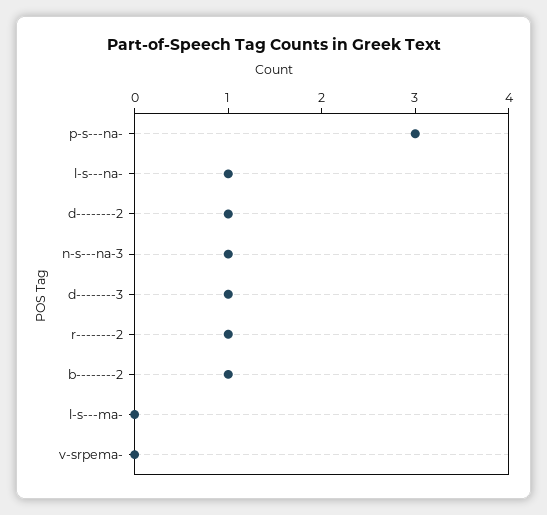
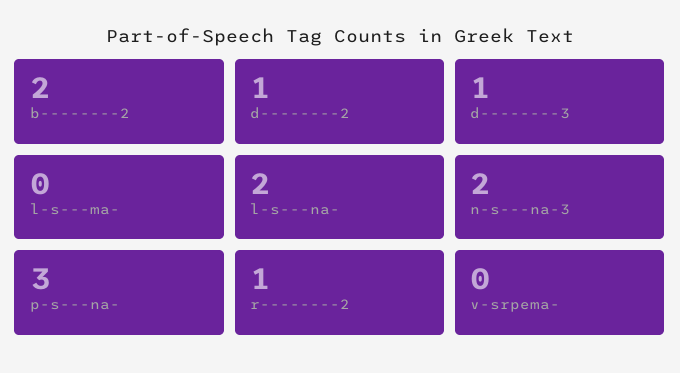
  {
    "p-s---na-": 3,
-   "l-s---na-": 1,
+   "l-s---na-": 2,
    "d--------2": 1,
-   "n-s---na-3": 1,
+   "n-s---na-3": 2,
    "d--------3": 1,
    "r--------2": 1,
-   "b--------2": 1,
+   "b--------2": 2,
    "l-s---ma-": 0,
    "v-srpema-": 0
  }

